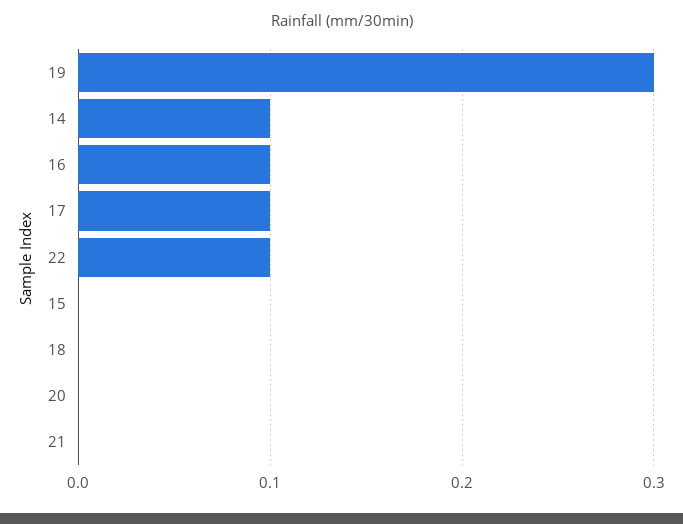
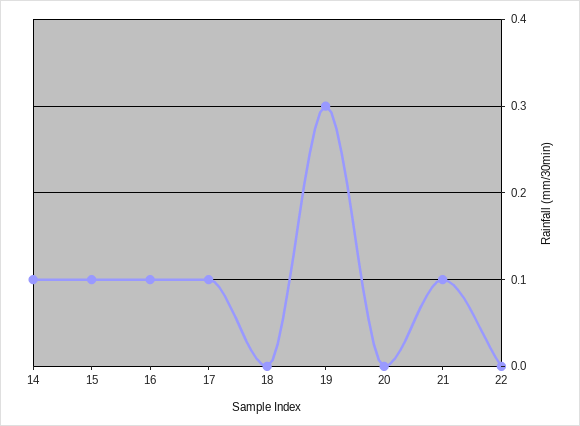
  {
    "19": 0.3,
    "14": 0.1,
    "16": 0.1,
    "17": 0.1,
-   "22": 0.1,
+   "22": 0,
-   "15": 0,
+   "15": 0.1,
    "18": 0,
    "20": 0,
-   "21": 0
+   "21": 0.1
  }

